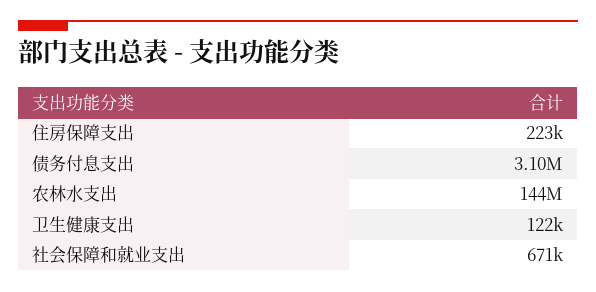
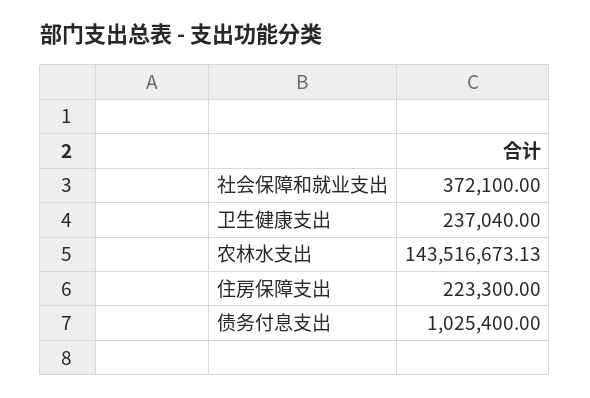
  {
    "住房保障支出": 223300,
-   "债务付息支出": 3100000,
+   "债务付息支出": 1025400,
    "农林水支出": 143516673.13,
-   "卫生健康支出": 122000,
+   "卫生健康支出": 237040,
-   "社会保障和就业支出": 671000
+   "社会保障和就业支出": 372100
  }

